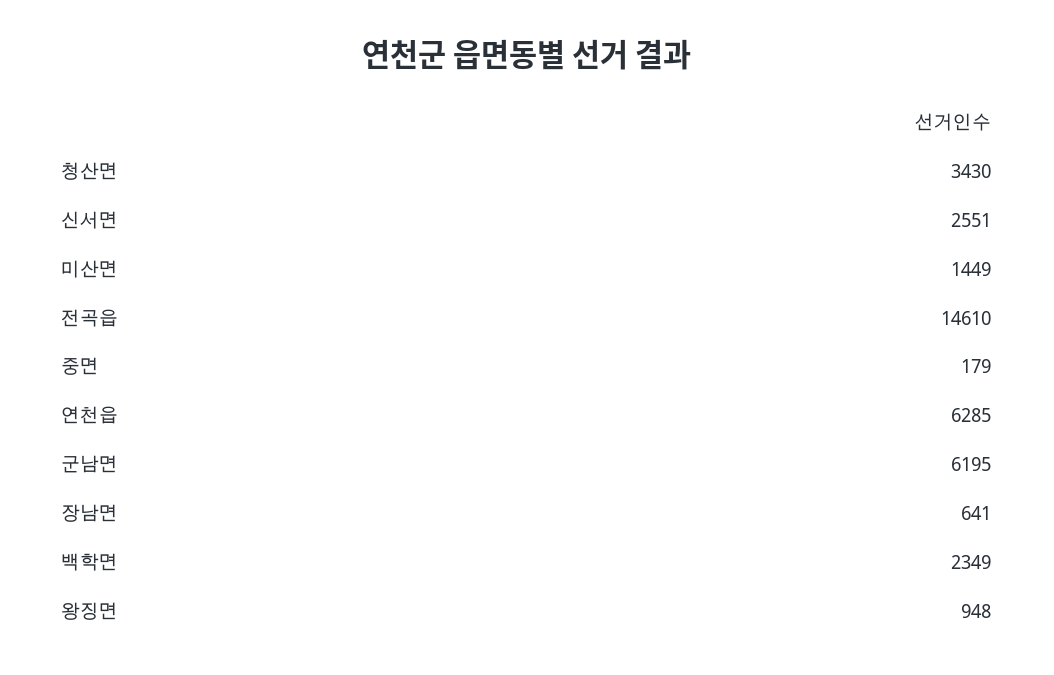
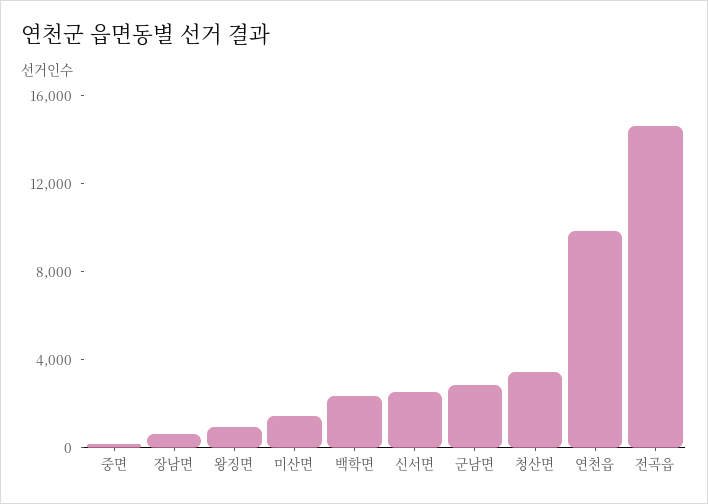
  {
    "청산면": 3430,
    "신서면": 2551,
    "미산면": 1449,
    "전곡읍": 14610,
    "중면": 179,
-   "연천읍": 6285,
+   "연천읍": 10000,
-   "군남면": 6195,
+   "군남면": 3000,
    "장남면": 641,
    "백학면": 2349,
    "왕징면": 948
  }

